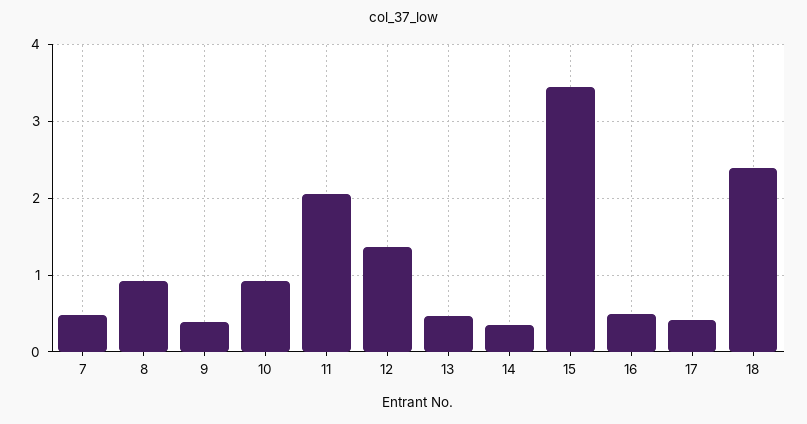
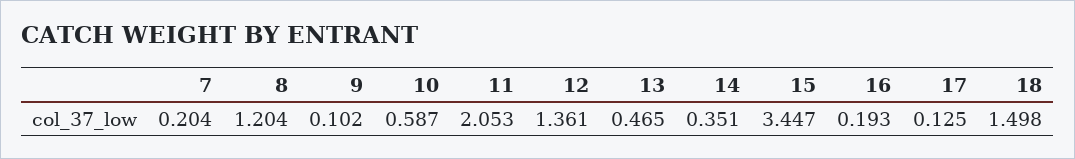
  {
-   "7": 0.5,
+   "7": 0.204,
-   "8": 0.9,
+   "8": 1.204,
-   "9": 0.4,
+   "9": 0.102,
-   "10": 0.9,
+   "10": 0.587,
    "11": 2.053,
    "12": 1.361,
    "13": 0.465,
    "14": 0.351,
    "15": 3.447,
-   "16": 0.5,
+   "16": 0.193,
-   "17": 0.4,
+   "17": 0.125,
-   "18": 2.4
+   "18": 1.498
  }

